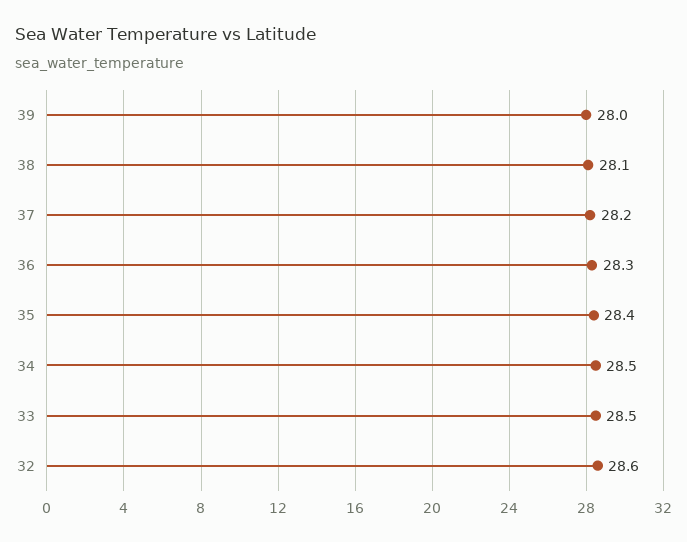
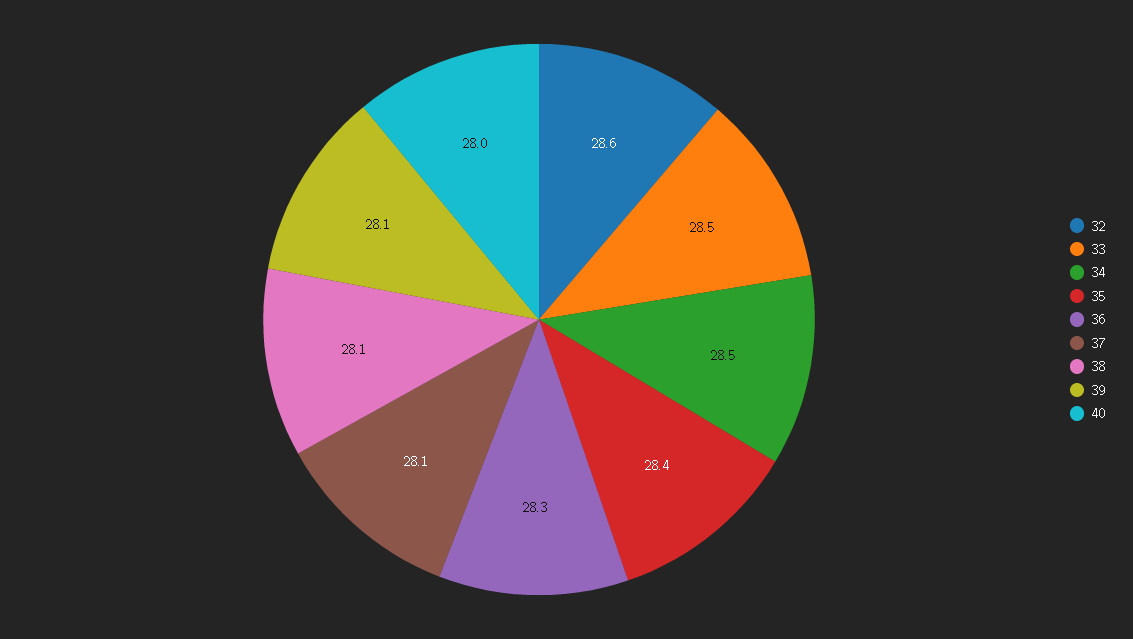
  {
-   "39": 28,
+   "39": 28.1,
    "38": 28.1,
-   "37": 28.2,
+   "37": 28.1,
    "36": 28.3,
    "35": 28.4,
    "34": 28.5,
    "33": 28.5,
-   "32": 28.6
+   "32": 28.6,
+   "40": 28
  }

